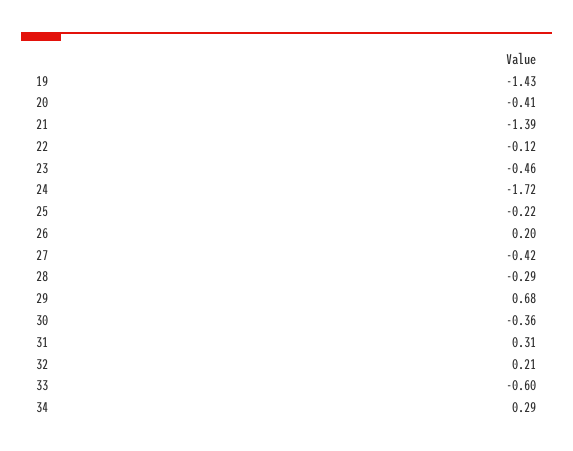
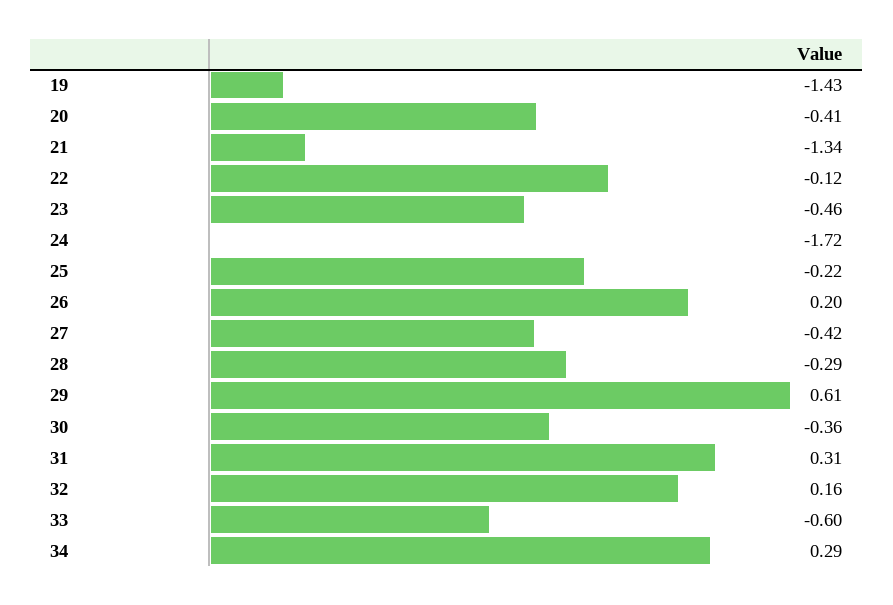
  {
    "19": -1.43,
    "20": -0.41,
-   "21": -1.39,
+   "21": -1.34,
    "22": -0.12,
    "23": -0.46,
    "24": -1.72,
    "25": -0.22,
    "26": 0.2,
    "27": -0.42,
    "28": -0.29,
-   "29": 0.68,
+   "29": 0.61,
    "30": -0.36,
    "31": 0.31,
-   "32": 0.21,
+   "32": 0.16,
    "33": -0.6,
    "34": 0.29
  }

